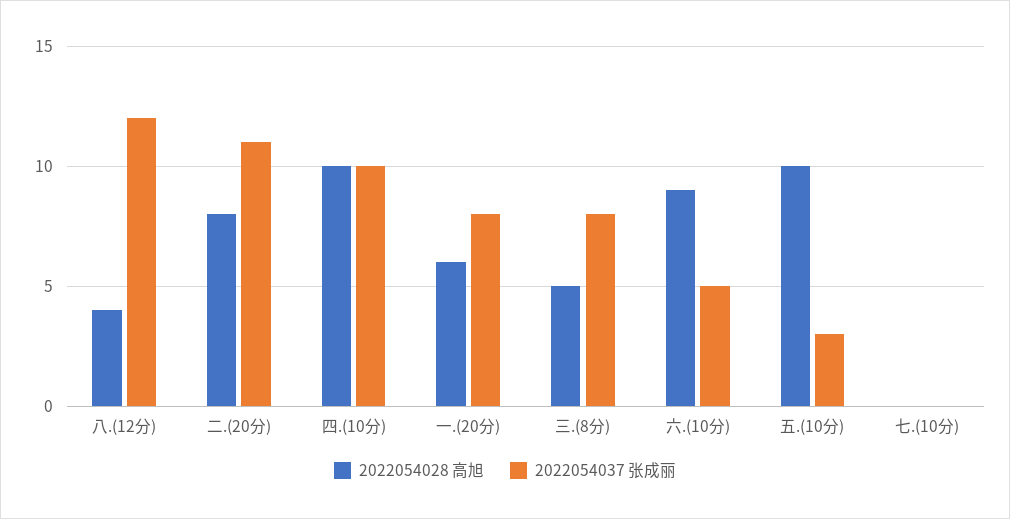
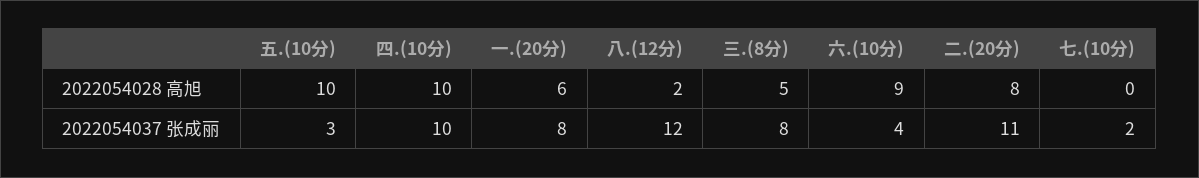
  {
    "2022054028 高旭": {
-     "八.(12分)": 4,
+     "八.(12分)": 2,
      "二.(20分)": 8,
      "四.(10分)": 10,
      "一.(20分)": 6,
      "三.(8分)": 5,
      "六.(10分)": 9,
      "五.(10分)": 10,
      "七.(10分)": 0
    },
    "2022054037 张成丽": {
      "八.(12分)": 12,
      "二.(20分)": 11,
      "四.(10分)": 10,
      "一.(20分)": 8,
      "三.(8分)": 8,
-     "六.(10分)": 5,
+     "六.(10分)": 4,
      "五.(10分)": 3,
-     "七.(10分)": 0
+     "七.(10分)": 2
    }
  }

